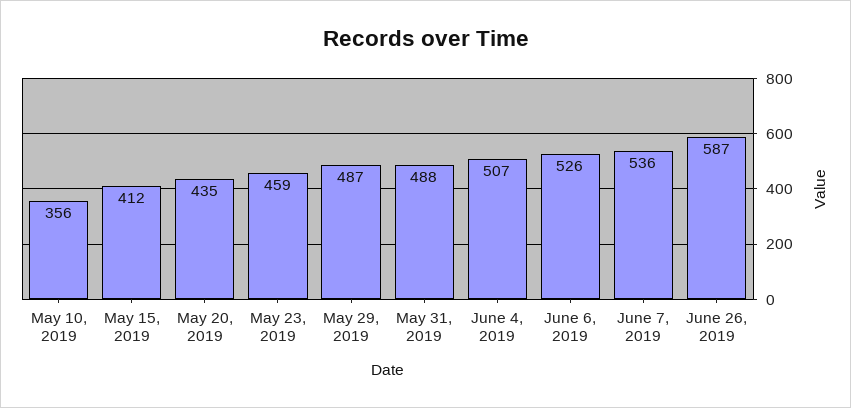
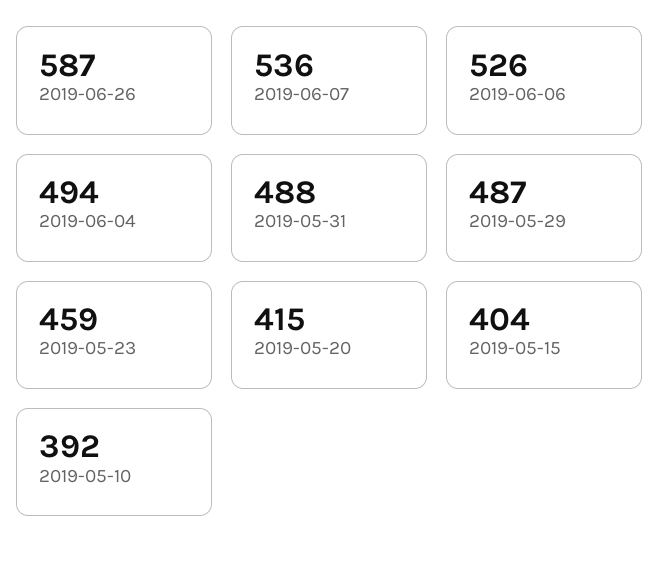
  {
-   "May 10, 2019": 356,
+   "May 10, 2019": 392,
-   "May 15, 2019": 412,
+   "May 15, 2019": 404,
-   "May 20, 2019": 435,
+   "May 20, 2019": 415,
    "May 23, 2019": 459,
    "May 29, 2019": 487,
    "May 31, 2019": 488,
-   "June 4, 2019": 507,
+   "June 4, 2019": 494,
    "June 6, 2019": 526,
    "June 7, 2019": 536,
    "June 26, 2019": 587
  }

